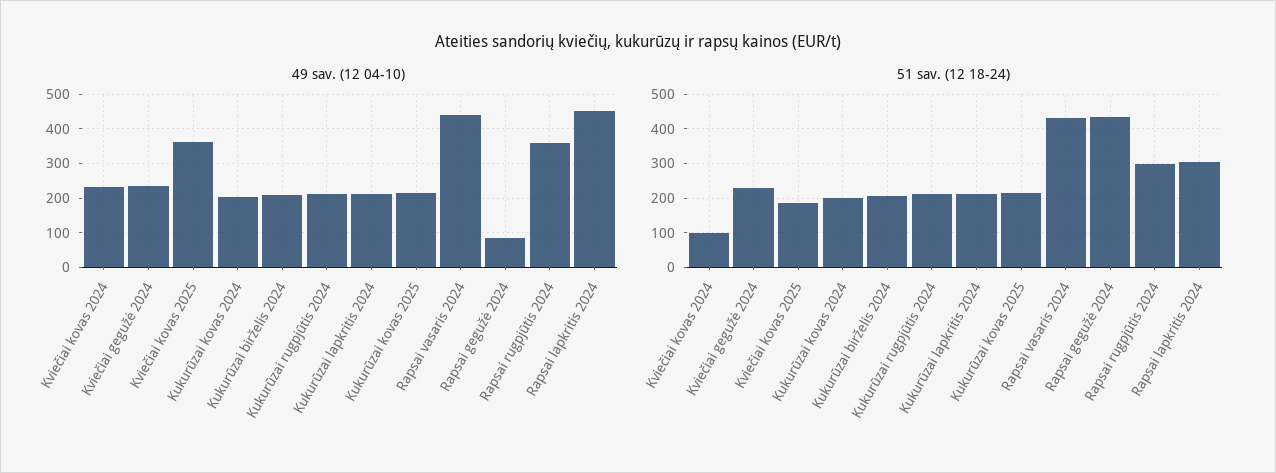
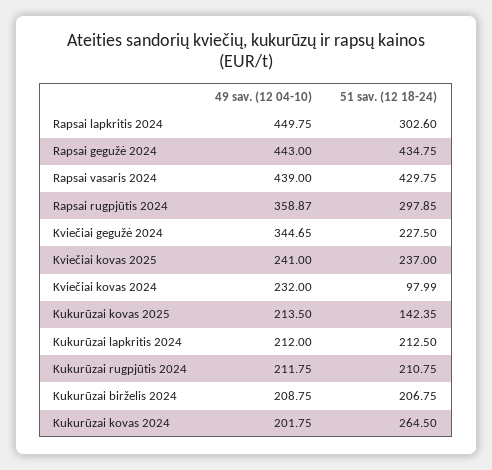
  {
    "49 sav. (12 04-10)": {
      "Kviečiai kovas 2024": 232,
-     "Kviečiai gegužė 2024": 240,
+     "Kviečiai gegužė 2024": 344.65,
-     "Kviečiai kovas 2025": 360,
+     "Kviečiai kovas 2025": 241,
      "Kukurūzai kovas 2024": 201.75,
      "Kukurūzai birželis 2024": 208.75,
      "Kukurūzai rugpjūtis 2024": 211.75,
      "Kukurūzai lapkritis 2024": 212,
      "Kukurūzai kovas 2025": 213.5,
      "Rapsai vasaris 2024": 439,
-     "Rapsai gegužė 2024": 80,
+     "Rapsai gegužė 2024": 443,
      "Rapsai rugpjūtis 2024": 358.87,
      "Rapsai lapkritis 2024": 449.75
    },
    "51 sav. (12 18-24)": {
      "Kviečiai kovas 2024": 97.99,
      "Kviečiai gegužė 2024": 227.5,
-     "Kviečiai kovas 2025": 180,
+     "Kviečiai kovas 2025": 237,
-     "Kukurūzai kovas 2024": 200,
+     "Kukurūzai kovas 2024": 264.5,
      "Kukurūzai birželis 2024": 206.75,
      "Kukurūzai rugpjūtis 2024": 210.75,
      "Kukurūzai lapkritis 2024": 212.5,
-     "Kukurūzai kovas 2025": 220,
+     "Kukurūzai kovas 2025": 142.35,
      "Rapsai vasaris 2024": 429.75,
      "Rapsai gegužė 2024": 434.75,
      "Rapsai rugpjūtis 2024": 297.85,
      "Rapsai lapkritis 2024": 302.6
    }
  }

